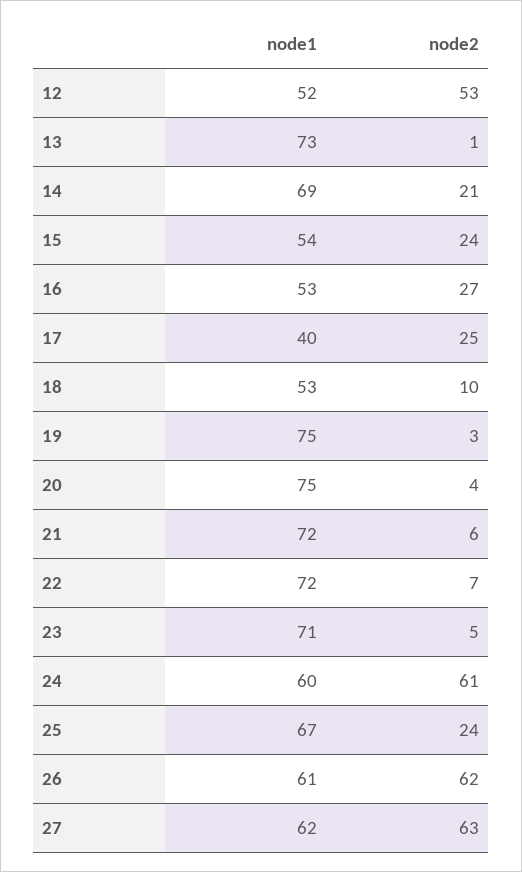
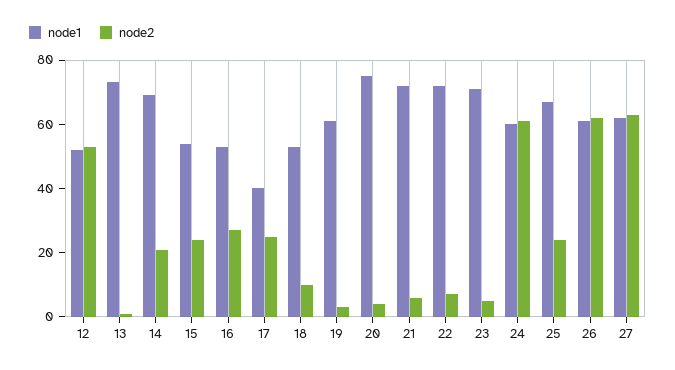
  {
    "node1": {
      "12": 52,
      "13": 73,
      "14": 69,
      "15": 54,
      "16": 53,
      "17": 40,
      "18": 53,
-     "19": 75,
+     "19": 60,
      "20": 75,
      "21": 72,
      "22": 72,
      "23": 71,
      "24": 60,
      "25": 67,
      "26": 61,
      "27": 62
    },
    "node2": {
      "12": 53,
      "13": 1,
      "14": 21,
      "15": 24,
      "16": 27,
      "17": 25,
      "18": 10,
      "19": 3,
      "20": 4,
      "21": 6,
      "22": 7,
      "23": 5,
      "24": 61,
      "25": 24,
      "26": 62,
      "27": 63
    }
  }

